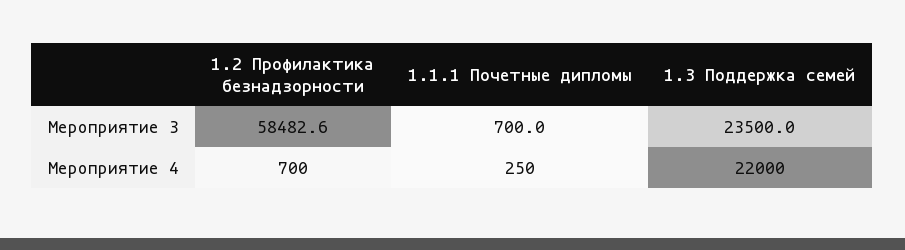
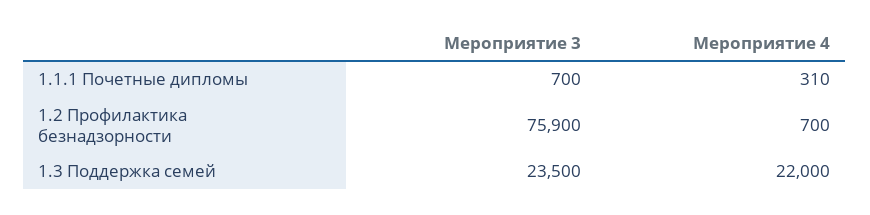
  {
    "1.2 Профилактика безнадзорности": {
-     "Мероприятие 3": 58482.6,
+     "Мероприятие 3": 75900,
      "Мероприятие 4": 700
    },
    "1.1.1 Почетные дипломы": {
      "Мероприятие 3": 700,
-     "Мероприятие 4": 250
+     "Мероприятие 4": 310
    },
    "1.3 Поддержка семей": {
      "Мероприятие 3": 23500,
      "Мероприятие 4": 22000
    }
  }

